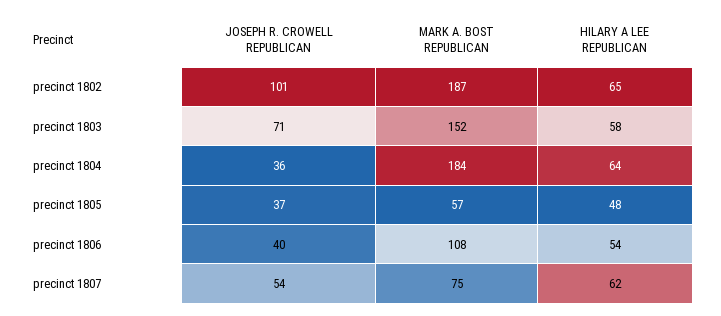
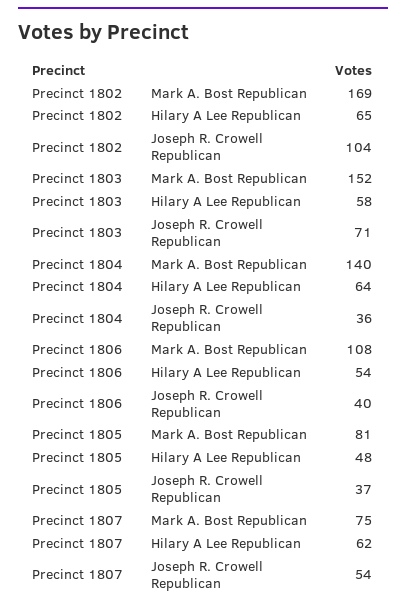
  {
    "JOSEPH R. CROWELL REPUBLICAN": {
-     "precinct 1802": 101,
+     "precinct 1802": 104,
      "precinct 1803": 71,
      "precinct 1804": 36,
      "precinct 1805": 37,
      "precinct 1806": 40,
      "precinct 1807": 54
    },
    "MARK A. BOST REPUBLICAN": {
-     "precinct 1802": 187,
+     "precinct 1802": 169,
      "precinct 1803": 152,
-     "precinct 1804": 184,
+     "precinct 1804": 140,
-     "precinct 1805": 57,
+     "precinct 1805": 81,
      "precinct 1806": 108,
      "precinct 1807": 75
    },
    "HILARY A LEE REPUBLICAN": {
      "precinct 1802": 65,
      "precinct 1803": 58,
      "precinct 1804": 64,
      "precinct 1805": 48,
      "precinct 1806": 54,
      "precinct 1807": 62
    }
  }

